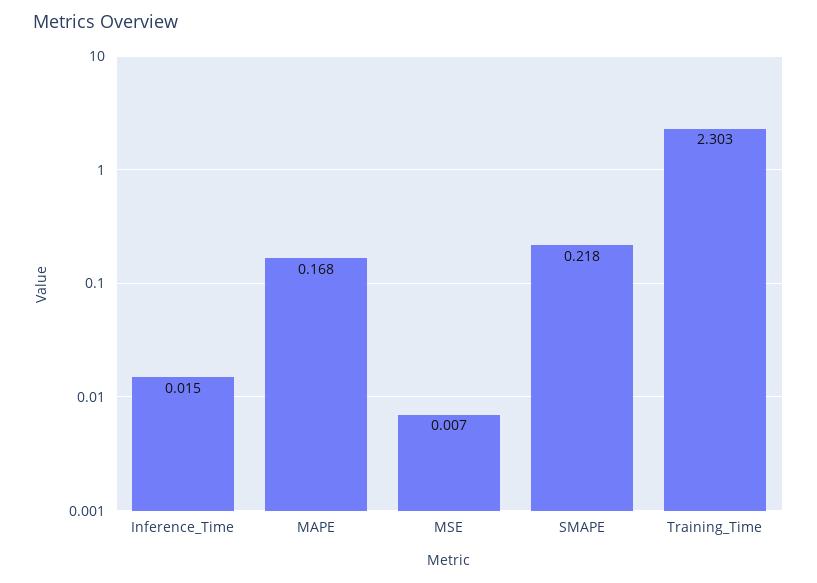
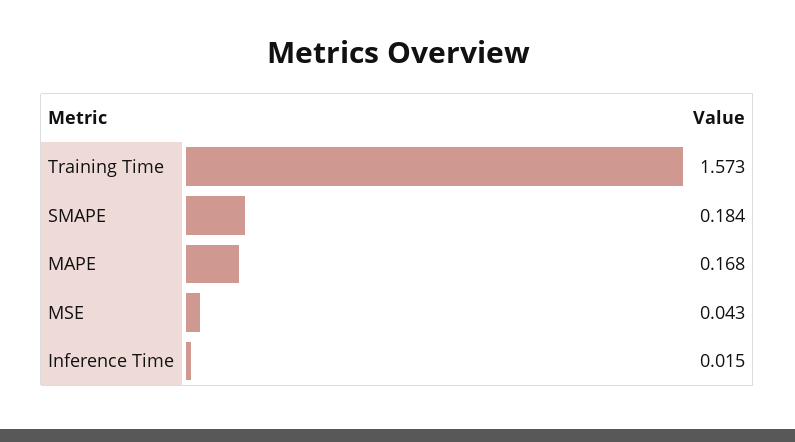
  {
    "Inference_Time": 0.015,
    "MAPE": 0.168,
-   "MSE": 0.007,
+   "MSE": 0.043,
-   "SMAPE": 0.218,
+   "SMAPE": 0.184,
-   "Training_Time": 2.303
+   "Training_Time": 1.573
  }

